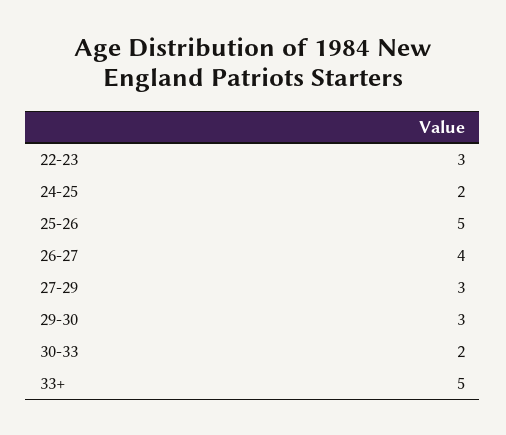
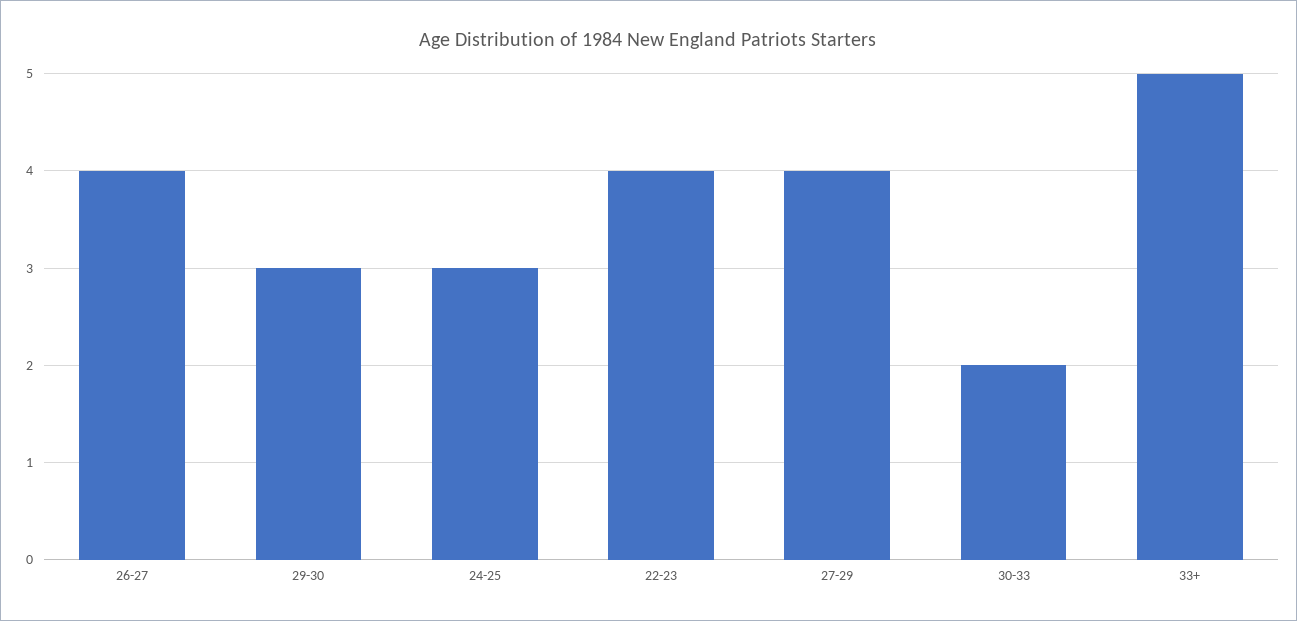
  {
-   "22-23": 3,
+   "22-23": 4,
-   "24-25": 2,
+   "24-25": 3,
-   "25-26": 5,
    "26-27": 4,
-   "27-29": 3,
+   "27-29": 4,
    "29-30": 3,
    "30-33": 2,
    "33+": 5
  }

